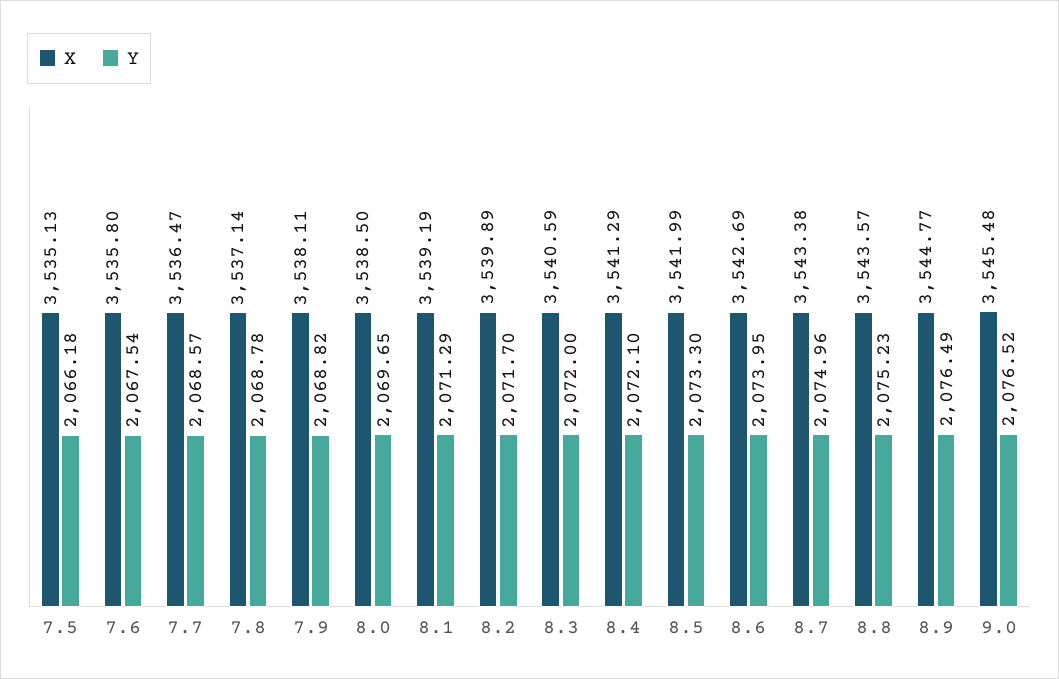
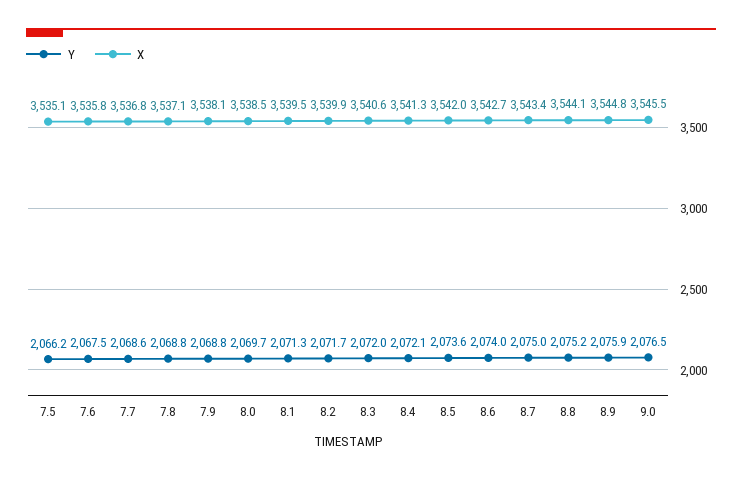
  {
    "X": {
      "7.5": 3535.13,
      "7.6": 3535.8,
-     "7.7": 3536.47,
+     "7.7": 3536.8,
      "7.8": 3537.14,
      "7.9": 3538.11,
      "8.0": 3538.5,
-     "8.1": 3539.19,
+     "8.1": 3539.5,
      "8.2": 3539.89,
      "8.3": 3540.59,
      "8.4": 3541.29,
      "8.5": 3541.99,
      "8.6": 3542.69,
      "8.7": 3543.38,
-     "8.8": 3543.57,
+     "8.8": 3544.1,
      "8.9": 3544.77,
      "9.0": 3545.48
    },
    "Y": {
      "7.5": 2066.18,
      "7.6": 2067.54,
      "7.7": 2068.57,
      "7.8": 2068.78,
      "7.9": 2068.82,
      "8.0": 2069.65,
      "8.1": 2071.29,
      "8.2": 2071.7,
      "8.3": 2072,
      "8.4": 2072.1,
-     "8.5": 2073.3,
+     "8.5": 2073.6,
      "8.6": 2073.95,
      "8.7": 2074.96,
      "8.8": 2075.23,
-     "8.9": 2076.49,
+     "8.9": 2075.9,
      "9.0": 2076.52
    }
  }

